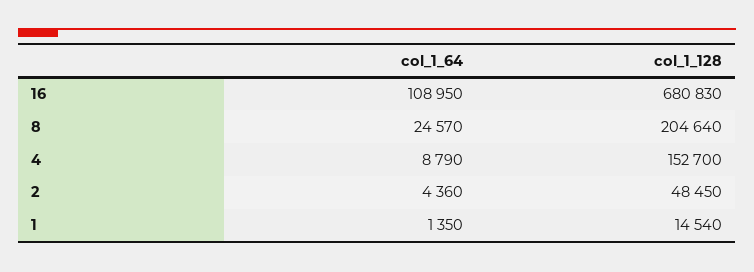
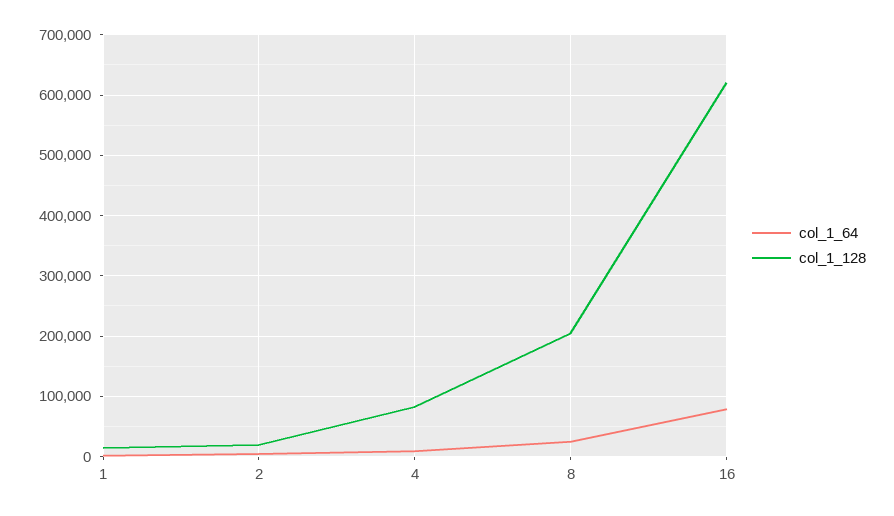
  {
    "col_1_64": {
-     "16": 108950,
+     "16": 80000,
      "8": 24570,
      "4": 8790,
      "2": 4360,
      "1": 1350
    },
    "col_1_128": {
-     "16": 680830,
+     "16": 620000,
      "8": 204640,
-     "4": 152700,
+     "4": 80000,
-     "2": 48450,
+     "2": 20000,
      "1": 14540
    }
  }

